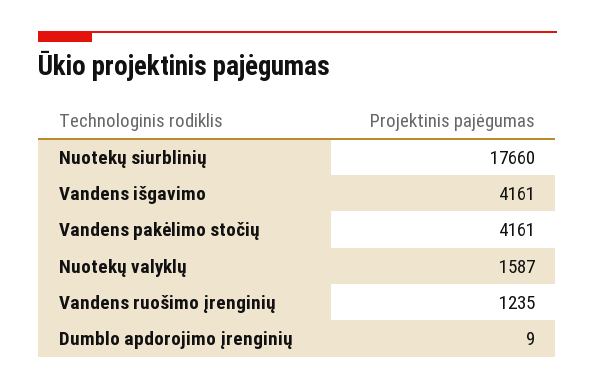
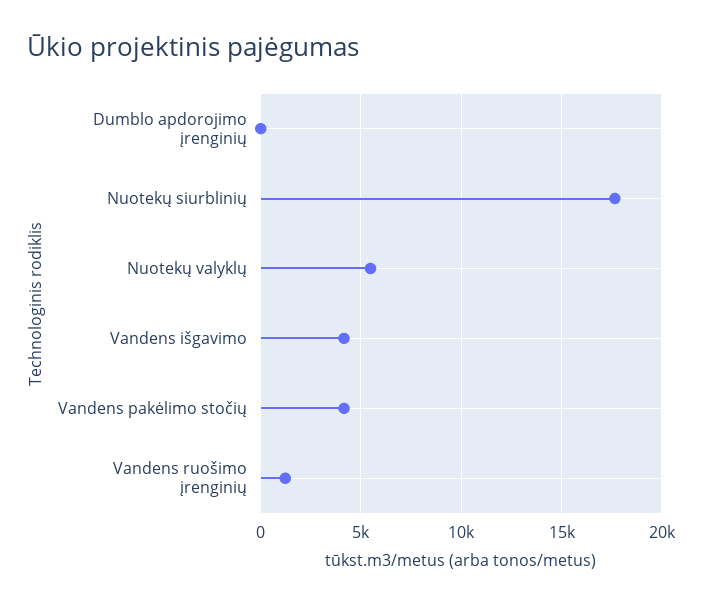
  {
    "Nuotekų siurblinių": 17660,
    "Vandens išgavimo": 4161,
    "Vandens pakėlimo stočių": 4161,
-   "Nuotekų valyklų": 1587,
+   "Nuotekų valyklų": 5500,
    "Vandens ruošimo įrenginių": 1235,
    "Dumblo apdorojimo įrenginių": 9
  }

